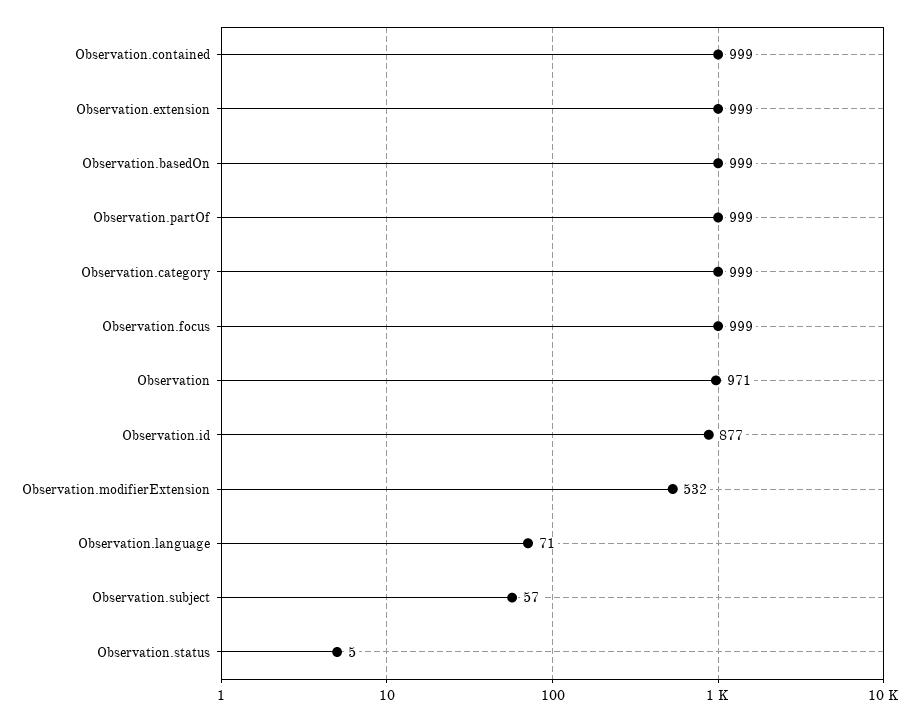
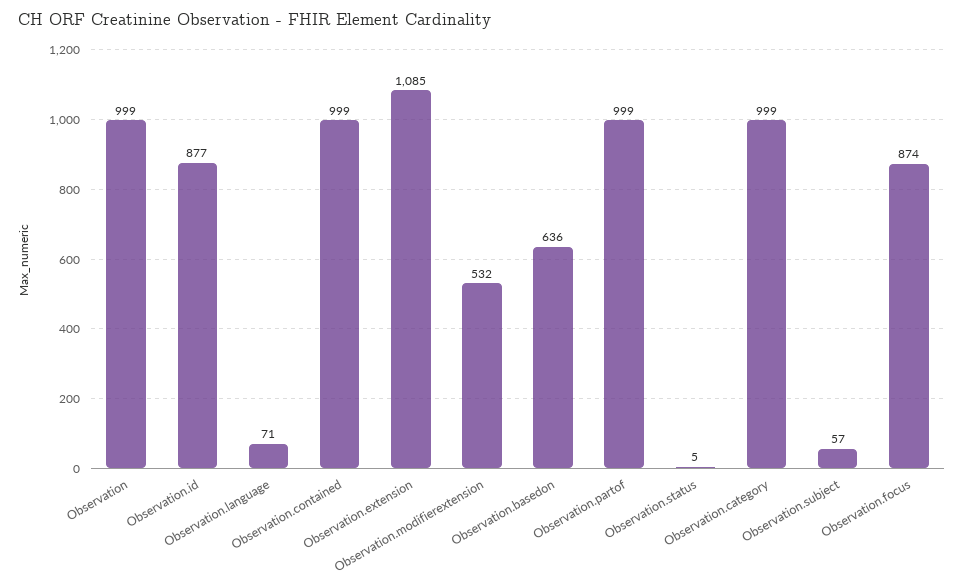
  {
    "Observation.contained": 999,
-   "Observation.extension": 999,
+   "Observation.extension": 1085,
-   "Observation.basedOn": 999,
+   "Observation.basedOn": 636,
    "Observation.partOf": 999,
    "Observation.category": 999,
-   "Observation.focus": 999,
+   "Observation.focus": 874,
-   "Observation": 971,
+   "Observation": 999,
    "Observation.id": 877,
    "Observation.modifierExtension": 532,
    "Observation.language": 71,
    "Observation.subject": 57,
    "Observation.status": 5
  }

